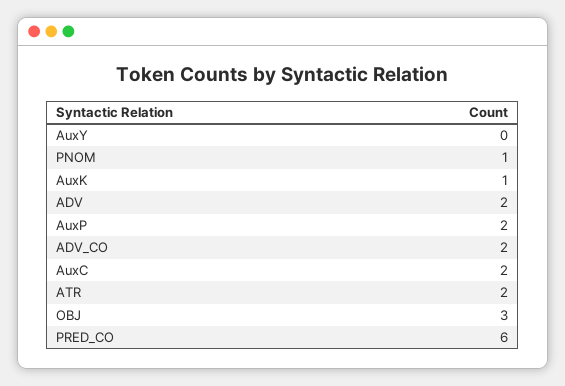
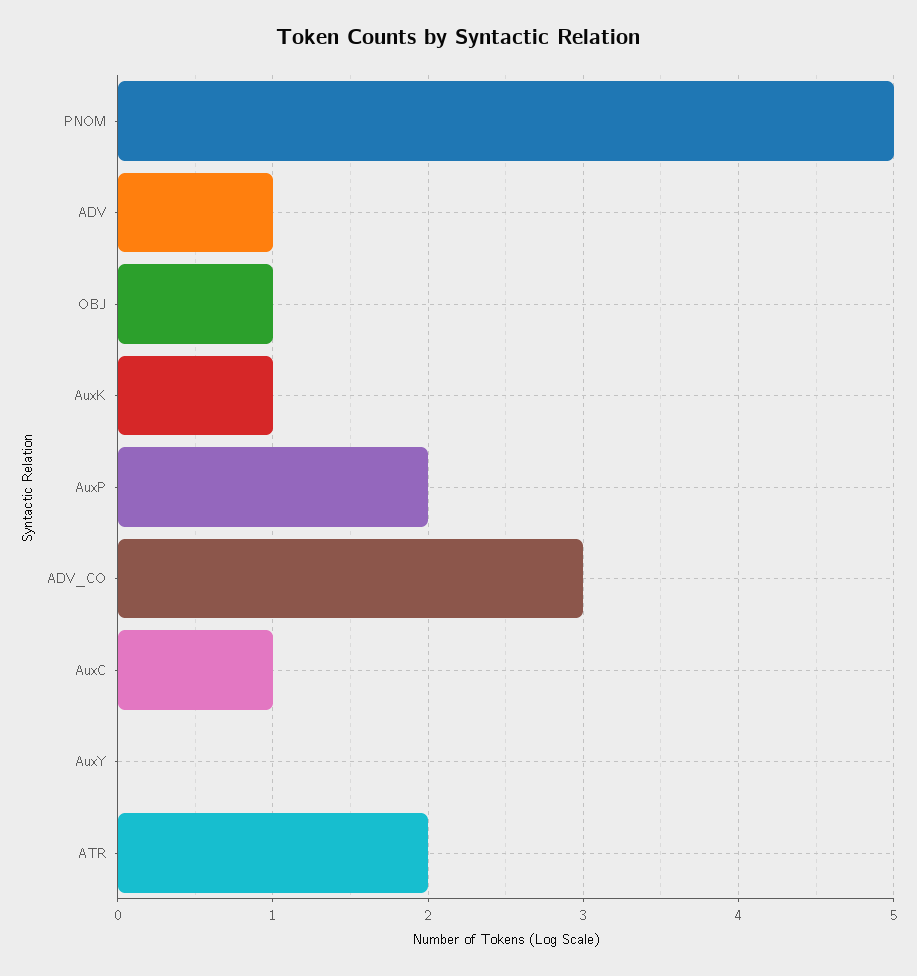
  {
    "AuxY": 0,
-   "PNOM": 1,
+   "PNOM": 5,
    "AuxK": 1,
-   "ADV": 2,
+   "ADV": 1,
    "AuxP": 2,
-   "ADV_CO": 2,
+   "ADV_CO": 3,
-   "AuxC": 2,
+   "AuxC": 1,
    "ATR": 2,
-   "OBJ": 3,
+   "OBJ": 1
-   "PRED_CO": 6
  }

